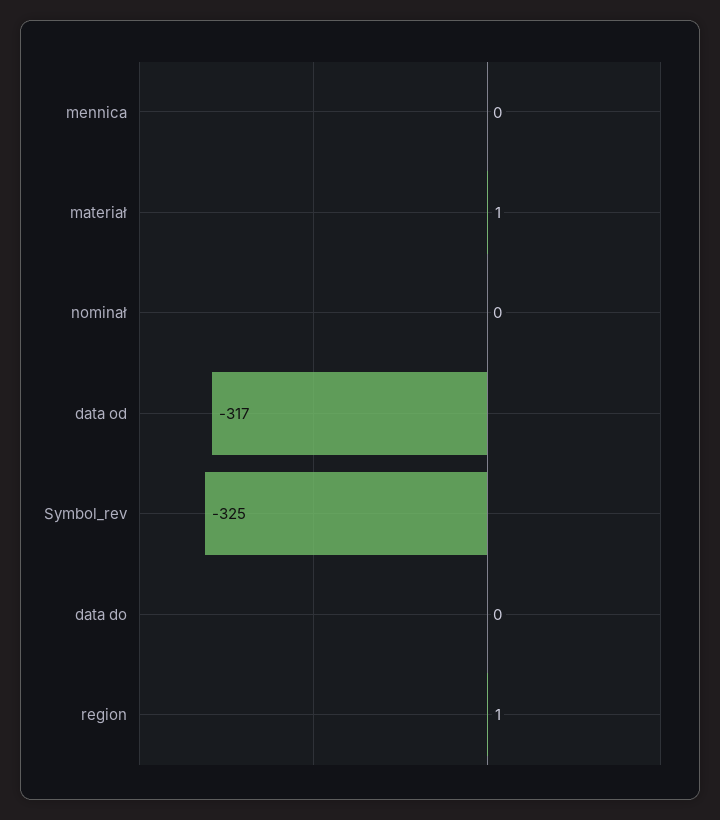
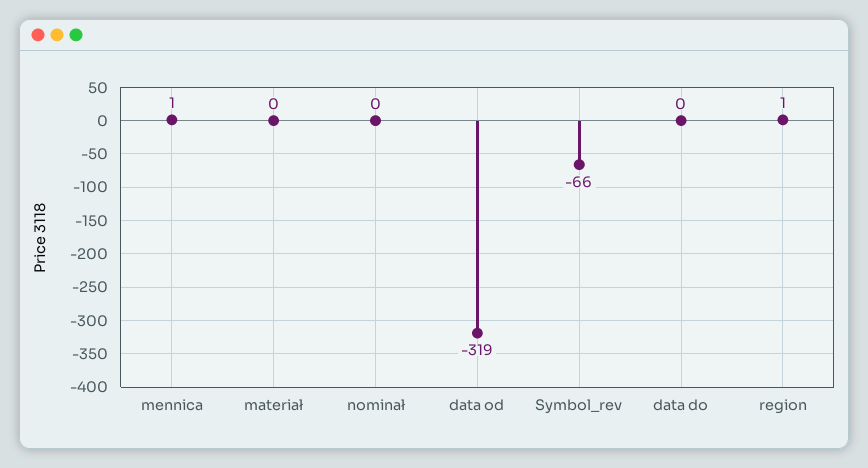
  {
-   "mennica": 0,
+   "mennica": 1,
-   "materiał": 1,
+   "materiał": 0,
    "nominał": 0,
-   "data od": -317,
+   "data od": -319,
-   "Symbol_rev": -325,
+   "Symbol_rev": -66,
    "data do": 0,
    "region": 1
  }

